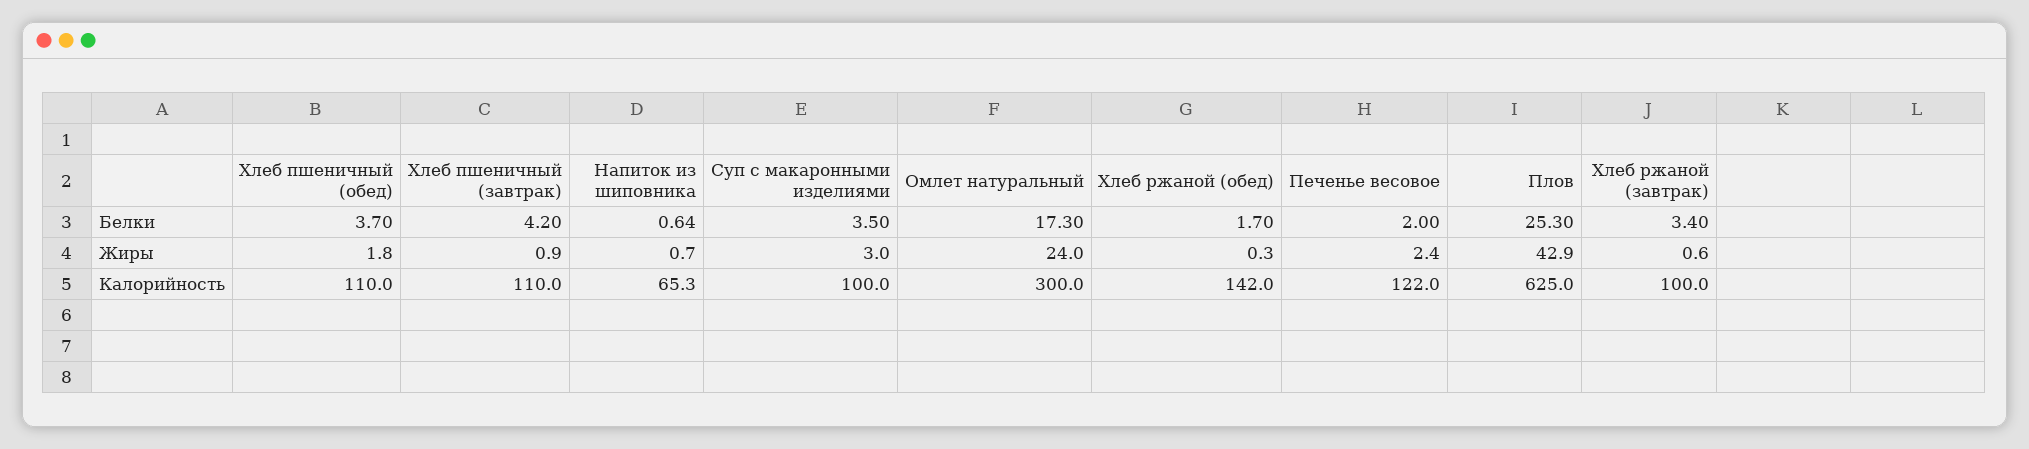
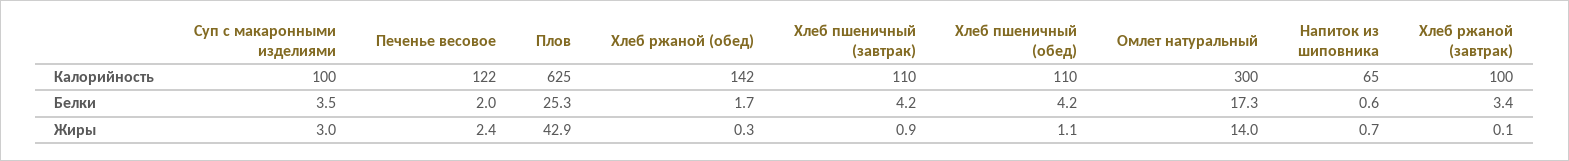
  {
    "Хлеб пшеничный (обед)": {
-     "Белки": 3.7,
+     "Белки": 4.2,
-     "Жиры": 1.8,
+     "Жиры": 1.1,
      "Калорийность": 110
    },
    "Хлеб пшеничный (завтрак)": {
      "Белки": 4.2,
      "Жиры": 0.9,
      "Калорийность": 110
    },
    "Напиток из шиповника": {
      "Белки": 0.64,
      "Жиры": 0.7,
      "Калорийность": 65.3
    },
    "Суп с макаронными изделиями": {
      "Белки": 3.5,
      "Жиры": 3,
      "Калорийность": 100
    },
    "Омлет натуральный": {
      "Белки": 17.3,
-     "Жиры": 24,
+     "Жиры": 14,
      "Калорийность": 300
    },
    "Хлеб ржаной (обед)": {
      "Белки": 1.7,
      "Жиры": 0.3,
      "Калорийность": 142
    },
    "Печенье весовое": {
      "Белки": 2,
      "Жиры": 2.4,
      "Калорийность": 122
    },
    "Плов": {
      "Белки": 25.3,
      "Жиры": 42.9,
      "Калорийность": 625
    },
    "Хлеб ржаной (завтрак)": {
      "Белки": 3.4,
-     "Жиры": 0.6,
+     "Жиры": 0.1,
      "Калорийность": 100
    }
  }

